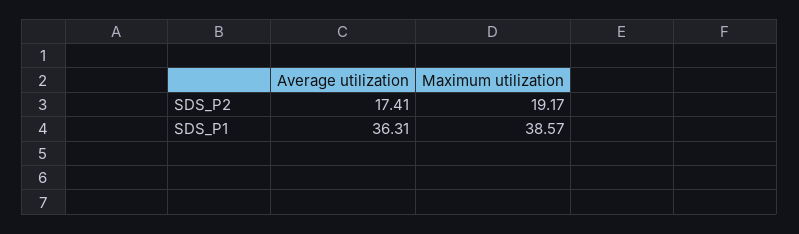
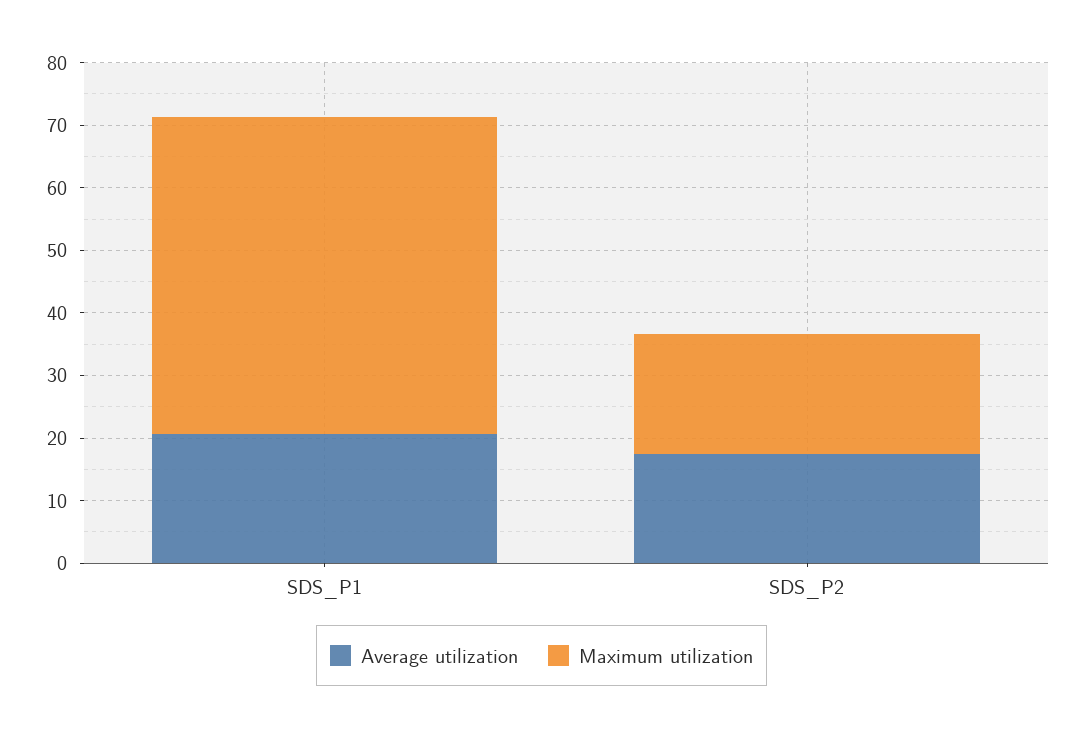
  {
    "Average utilization": {
      "SDS_P2": 17.41,
-     "SDS_P1": 36.31
+     "SDS_P1": 20
    },
    "Maximum utilization": {
      "SDS_P2": 19.17,
-     "SDS_P1": 38.57
+     "SDS_P1": 50
    }
  }

